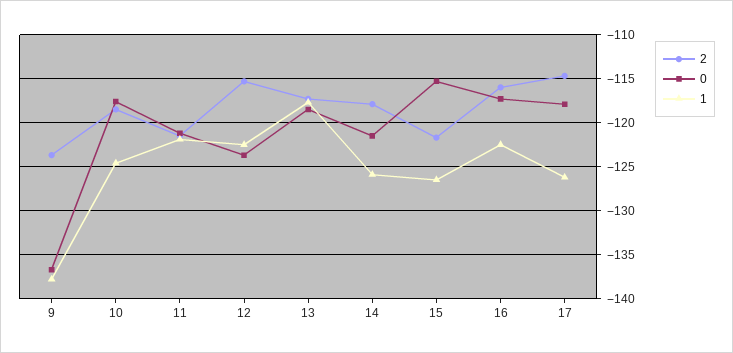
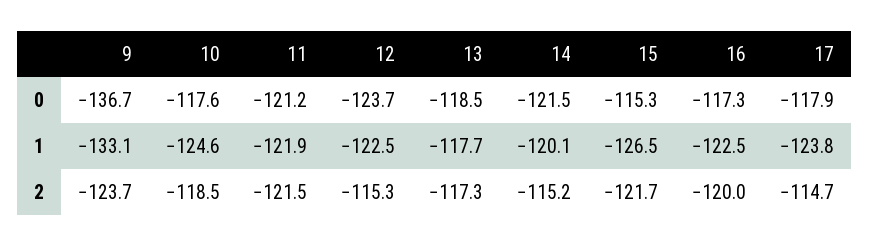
  {
    "2": {
      "9": -123.7,
      "10": -118.5,
      "11": -121.5,
      "12": -115.3,
      "13": -117.3,
-     "14": -118,
+     "14": -115.2,
      "15": -121.7,
-     "16": -116,
+     "16": -120,
      "17": -114.7
    },
    "0": {
      "9": -136.7,
      "10": -117.6,
      "11": -121.2,
      "12": -123.7,
      "13": -118.5,
      "14": -121.5,
      "15": -115.3,
      "16": -117.3,
      "17": -117.9
    },
    "1": {
-     "9": -138,
+     "9": -133.1,
      "10": -124.6,
      "11": -121.9,
      "12": -122.5,
      "13": -117.7,
-     "14": -126,
+     "14": -120.1,
      "15": -126.5,
      "16": -122.5,
-     "17": -126
+     "17": -123.8
    }
  }

